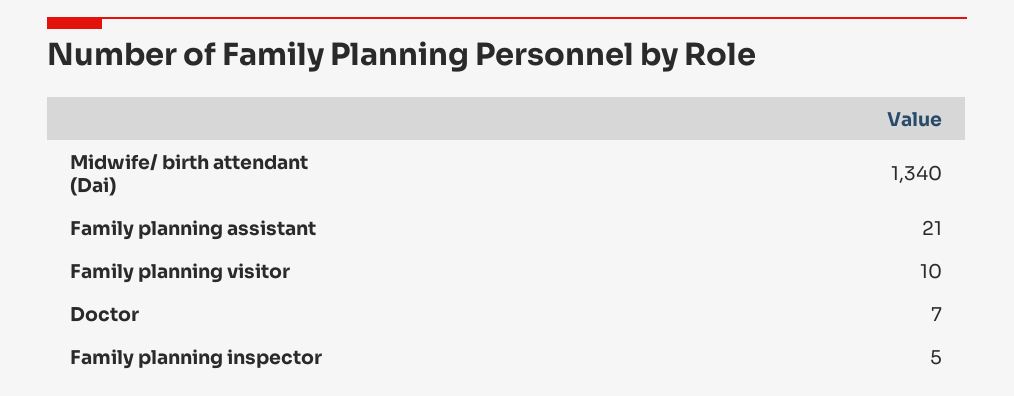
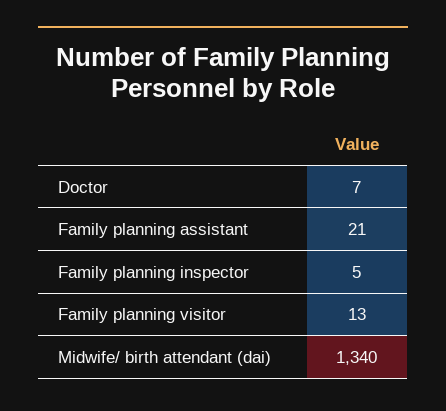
  {
    "Midwife/ birth attendant (Dai)": 1340,
    "Family planning assistant": 21,
-   "Family planning visitor": 10,
+   "Family planning visitor": 13,
    "Doctor": 7,
    "Family planning inspector": 5
  }

